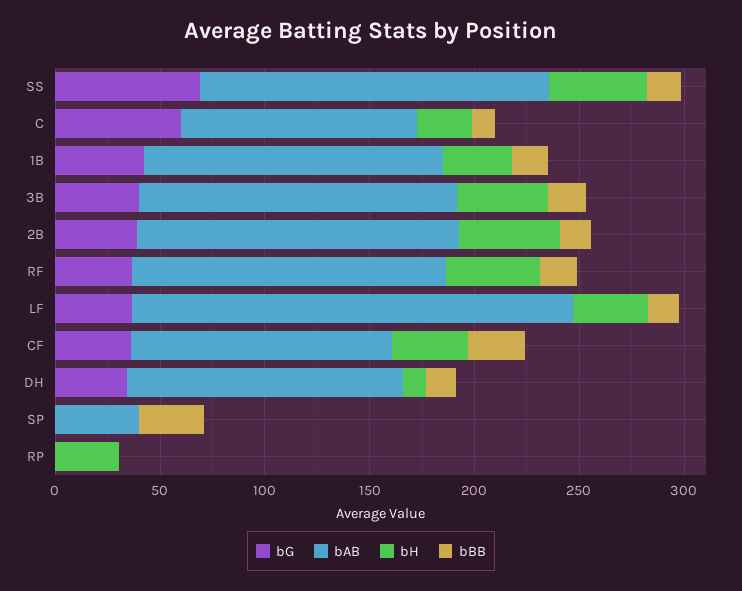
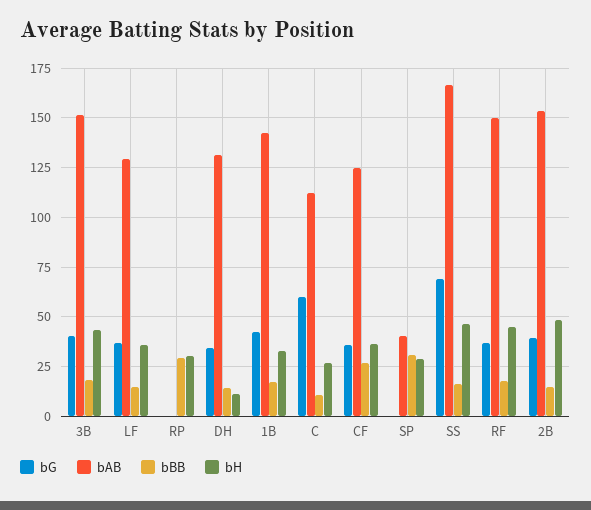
  {
    "bG": {
      "SS": 70,
      "C": 60,
      "1B": 40,
      "3B": 40,
      "2B": 40,
      "RF": 35,
      "LF": 35,
      "CF": 35,
      "DH": 35,
      "SP": 0,
      "RP": 0
    },
    "bAB": {
      "SS": 165,
      "C": 110,
      "1B": 140,
      "3B": 150,
      "2B": 155,
      "RF": 150,
-     "LF": 210,
+     "LF": 130,
      "CF": 125,
      "DH": 130,
      "SP": 40,
      "RP": 0
    },
    "bH": {
      "SS": 45,
      "C": 25,
      "1B": 35,
      "3B": 45,
      "2B": 50,
      "RF": 45,
      "LF": 35,
      "CF": 35,
      "DH": 10,
-     "SP": 0,
+     "SP": 30,
      "RP": 30
    },
    "bBB": {
      "SS": 15,
      "C": 10,
      "1B": 15,
      "3B": 20,
      "2B": 15,
      "RF": 20,
      "LF": 15,
      "CF": 25,
      "DH": 15,
      "SP": 30,
-     "RP": 0
+     "RP": 30
    }
  }

